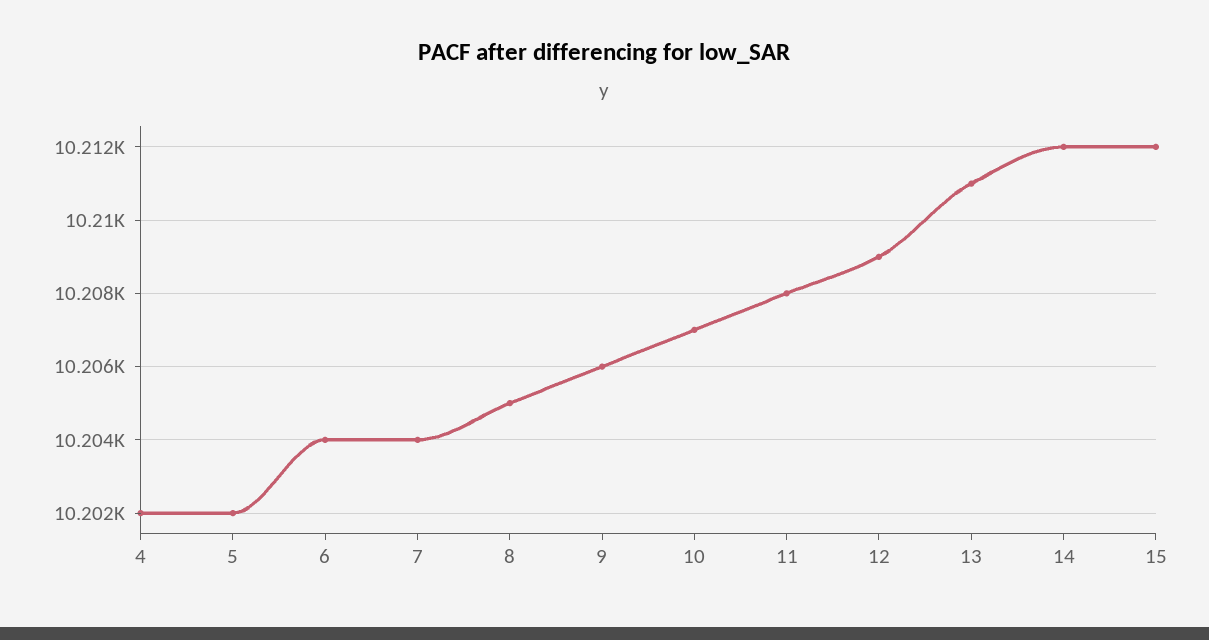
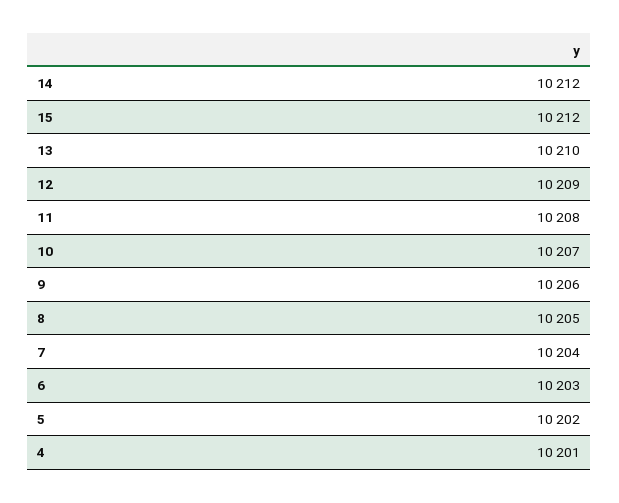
  {
-   "4": 10202,
+   "4": 10201,
    "5": 10202,
-   "6": 10204,
+   "6": 10203,
    "7": 10204,
    "8": 10205,
    "9": 10206,
    "10": 10207,
    "11": 10208,
    "12": 10209,
-   "13": 10211,
+   "13": 10210,
    "14": 10212,
    "15": 10212
  }

